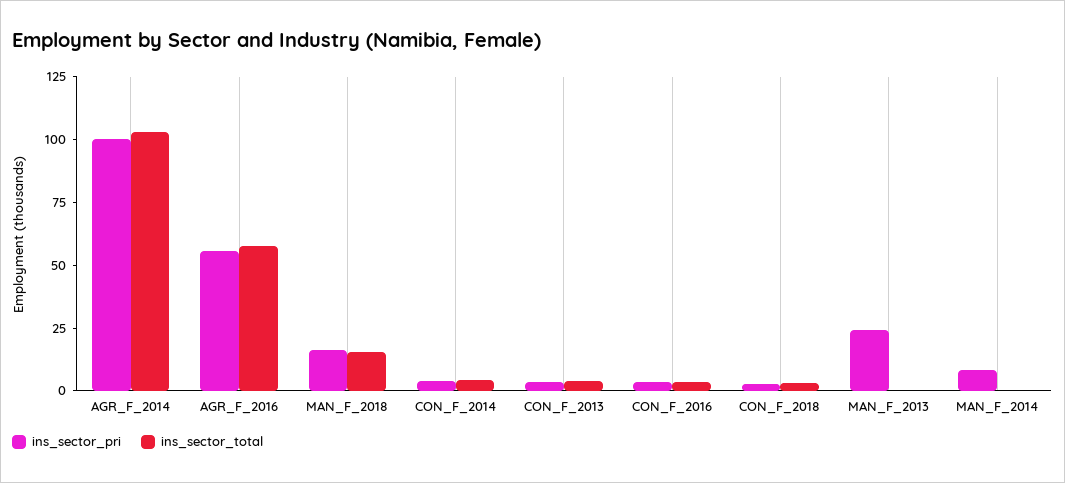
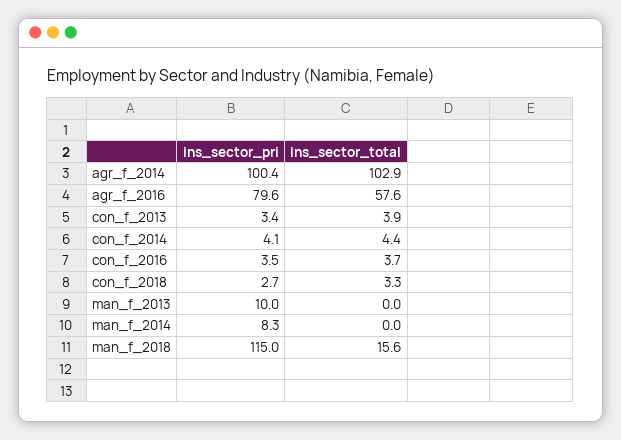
  {
    "ins_sector_pri": {
      "AGR_F_2014": 100.4,
-     "AGR_F_2016": 55,
+     "AGR_F_2016": 79.6,
-     "MAN_F_2018": 15,
+     "MAN_F_2018": 115,
      "CON_F_2014": 4.1,
      "CON_F_2013": 3.4,
      "CON_F_2016": 3.5,
      "CON_F_2018": 2.7,
-     "MAN_F_2013": 25,
+     "MAN_F_2013": 10,
      "MAN_F_2014": 8.3
    },
    "ins_sector_total": {
      "AGR_F_2014": 102.9,
      "AGR_F_2016": 57.6,
      "MAN_F_2018": 15.6,
      "CON_F_2014": 4.4,
      "CON_F_2013": 3.9,
      "CON_F_2016": 3.7,
      "CON_F_2018": 3.3,
      "MAN_F_2013": 0,
      "MAN_F_2014": 0
    }
  }

